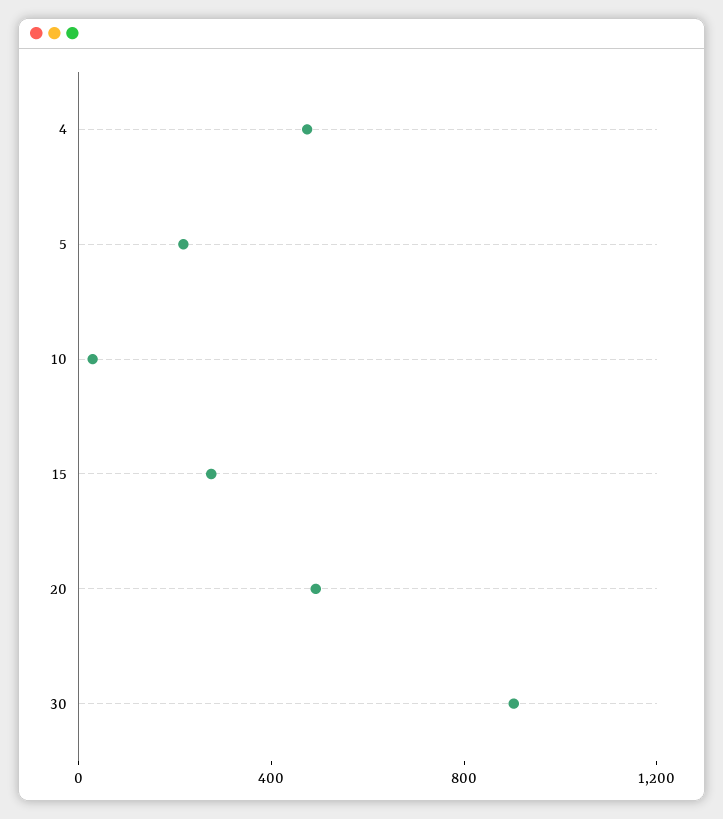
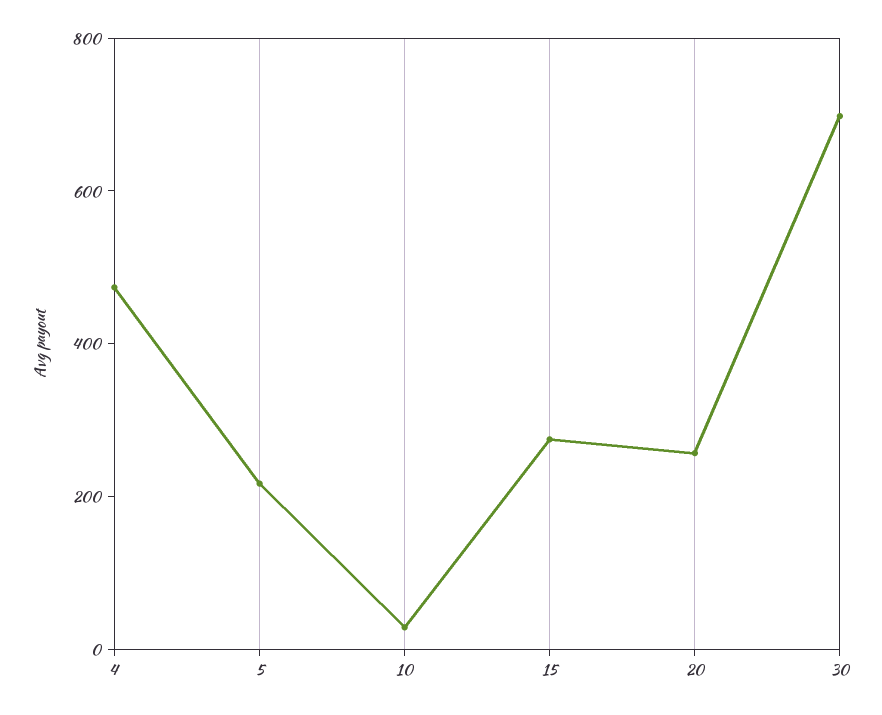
  {
    "4": 450,
    "5": 200,
    "10": 50,
    "15": 300,
-   "20": 500,
+   "20": 250,
-   "30": 900
+   "30": 700
  }

